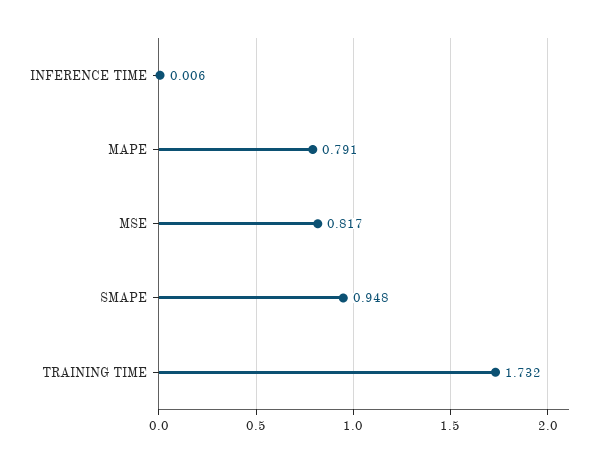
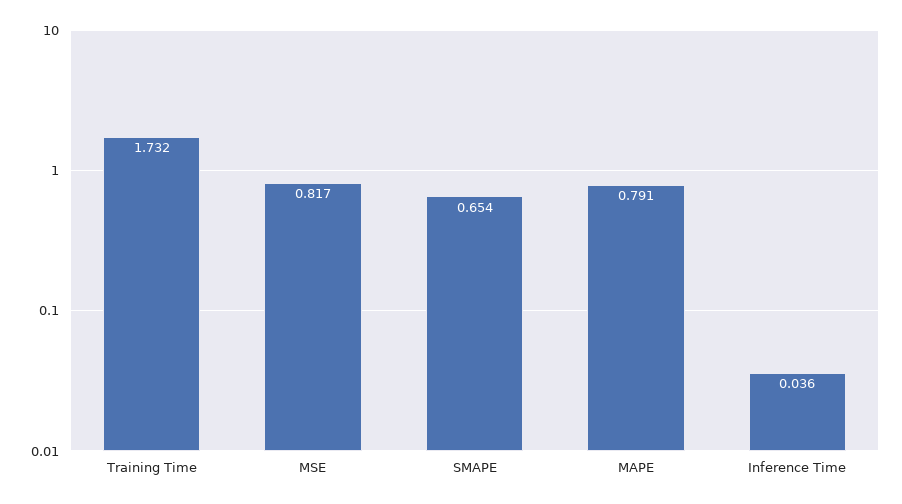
  {
-   "INFERENCE TIME": 0.006,
+   "INFERENCE TIME": 0.036,
    "MAPE": 0.791,
    "MSE": 0.817,
-   "SMAPE": 0.948,
+   "SMAPE": 0.654,
    "TRAINING TIME": 1.732
  }

